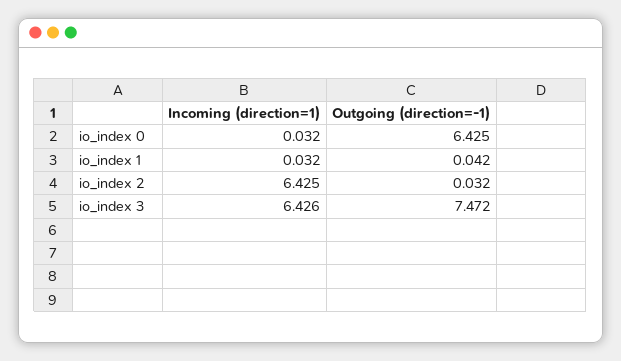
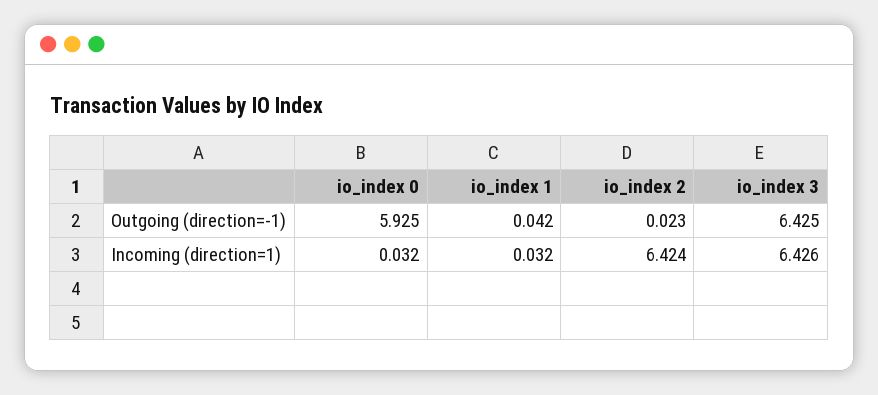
  {
    "Incoming (direction=1)": {
      "io_index 0": 0.032,
      "io_index 1": 0.032,
-     "io_index 2": 6.425,
+     "io_index 2": 6.424,
      "io_index 3": 6.426
    },
    "Outgoing (direction=-1)": {
-     "io_index 0": 6.425,
+     "io_index 0": 5.925,
      "io_index 1": 0.042,
-     "io_index 2": 0.032,
+     "io_index 2": 0.023,
-     "io_index 3": 7.472
+     "io_index 3": 6.425
    }
  }

